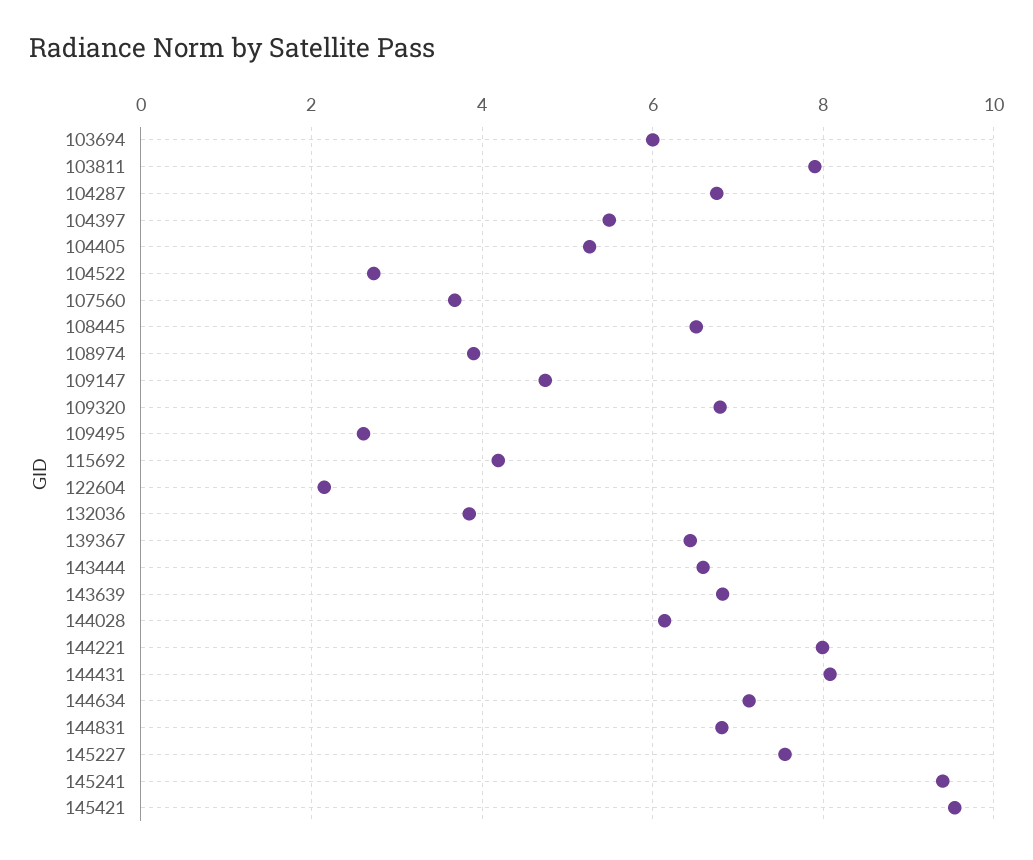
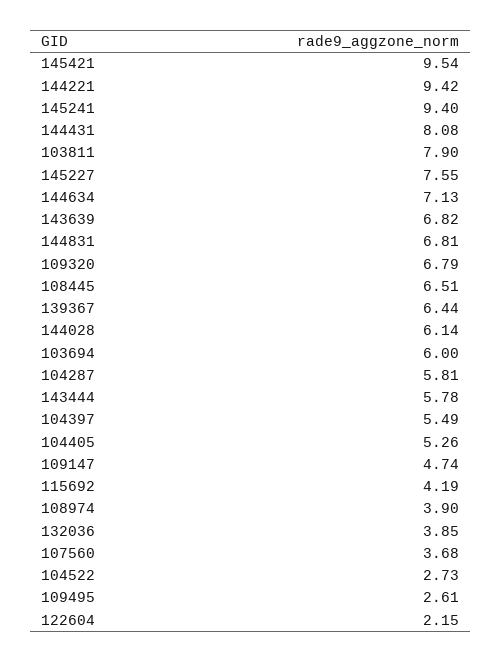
  {
    "103694": 6,
    "103811": 7.9,
-   "104287": 6.8,
+   "104287": 5.81,
    "104397": 5.49,
    "104405": 5.26,
    "104522": 2.73,
    "107560": 3.68,
    "108445": 6.51,
    "108974": 3.9,
    "109147": 4.74,
    "109320": 6.79,
    "109495": 2.61,
    "115692": 4.19,
    "122604": 2.15,
    "132036": 3.85,
    "139367": 6.44,
-   "143444": 6.6,
+   "143444": 5.78,
    "143639": 6.82,
    "144028": 6.14,
-   "144221": 8,
+   "144221": 9.42,
    "144431": 8.08,
    "144634": 7.13,
    "144831": 6.81,
    "145227": 7.55,
    "145241": 9.4,
    "145421": 9.54
  }

